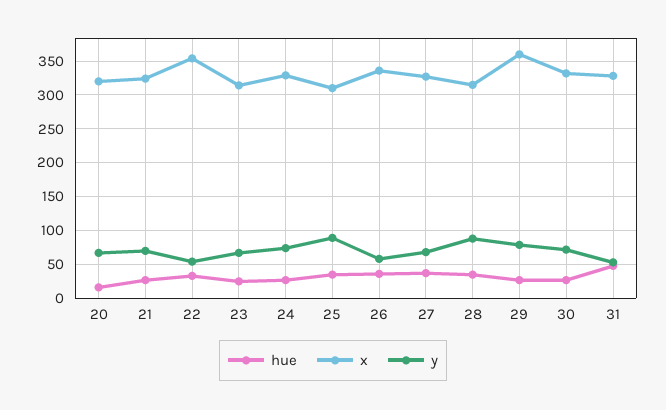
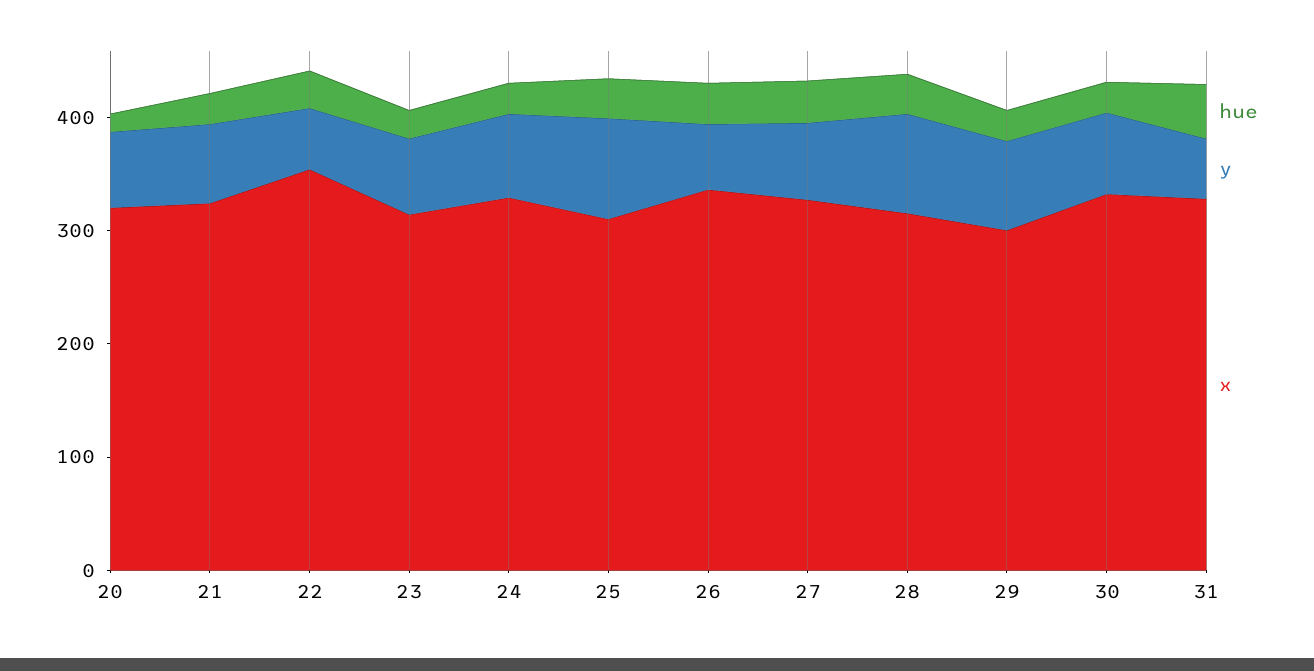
  {
    "hue": {
      "20": 20,
      "21": 30,
      "22": 30,
      "23": 30,
      "24": 30,
      "25": 40,
      "26": 40,
      "27": 40,
      "28": 40,
      "29": 30,
      "30": 30,
      "31": 50
    },
    "x": {
      "20": 320,
      "21": 320,
      "22": 350,
      "23": 310,
      "24": 330,
      "25": 310,
      "26": 340,
      "27": 330,
      "28": 320,
-     "29": 360,
+     "29": 300,
      "30": 330,
      "31": 330
    },
    "y": {
      "20": 70,
      "21": 70,
      "22": 50,
      "23": 70,
      "24": 70,
      "25": 90,
      "26": 60,
      "27": 70,
      "28": 90,
      "29": 80,
      "30": 70,
      "31": 50
    }
  }

